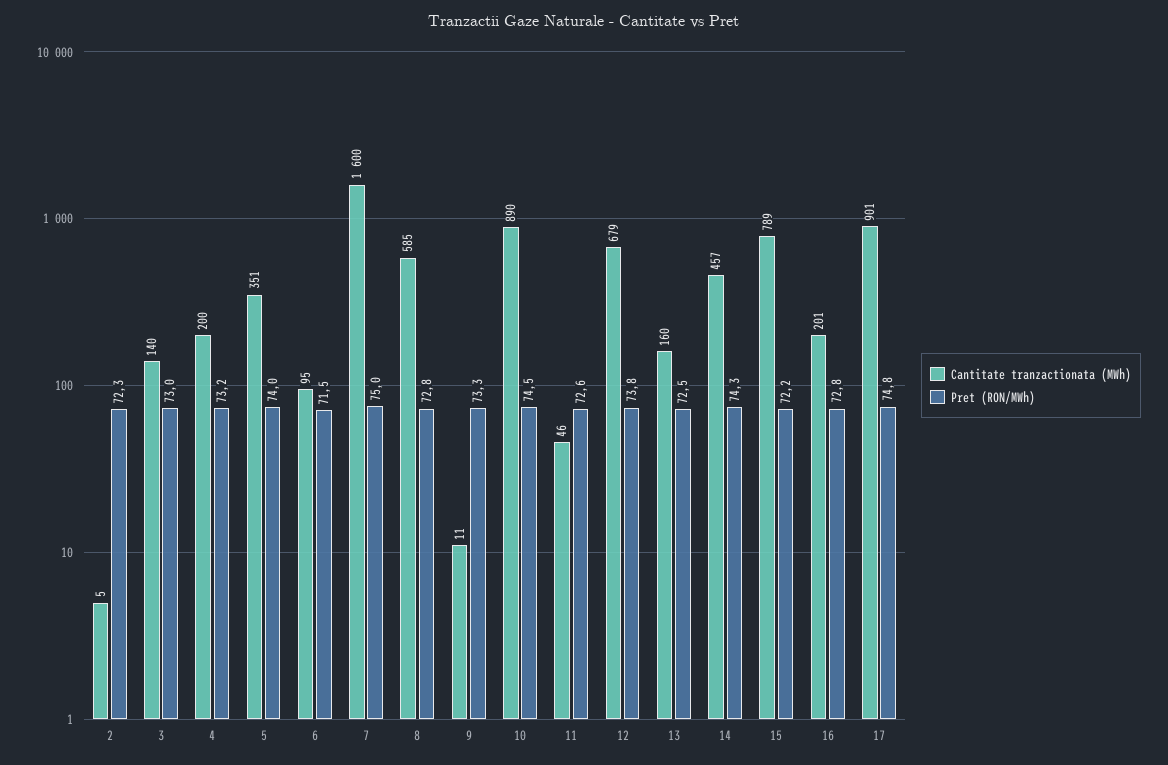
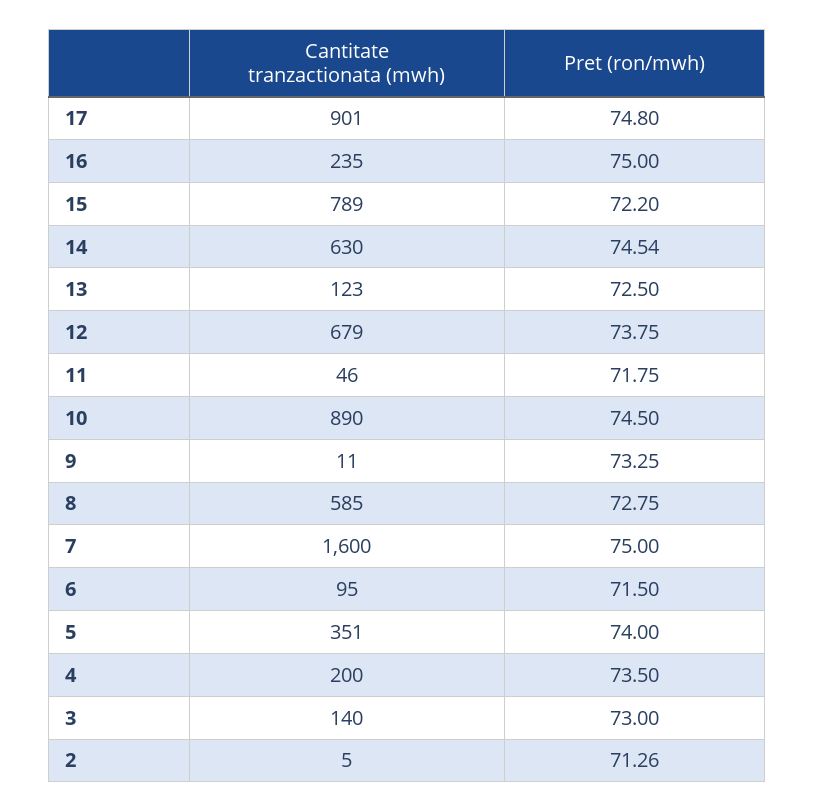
  {
    "Cantitate tranzactionata (MWh)": {
      "2": 5,
      "3": 140,
      "4": 200,
      "5": 351,
      "6": 95,
      "7": 1600,
      "8": 585,
      "9": 11,
      "10": 890,
      "11": 46,
      "12": 679,
-     "13": 160,
+     "13": 123,
-     "14": 457,
+     "14": 630,
      "15": 789,
-     "16": 201,
+     "16": 235,
      "17": 901
    },
    "Pret (RON/MWh)": {
-     "2": 72.3,
+     "2": 71.26,
      "3": 73,
-     "4": 73.2,
+     "4": 73.5,
      "5": 74,
      "6": 71.5,
      "7": 75,
      "8": 72.75,
      "9": 73.25,
      "10": 74.5,
-     "11": 72.6,
+     "11": 71.75,
      "12": 73.75,
      "13": 72.5,
-     "14": 74.3,
+     "14": 74.54,
      "15": 72.2,
-     "16": 72.8,
+     "16": 75,
      "17": 74.8
    }
  }

